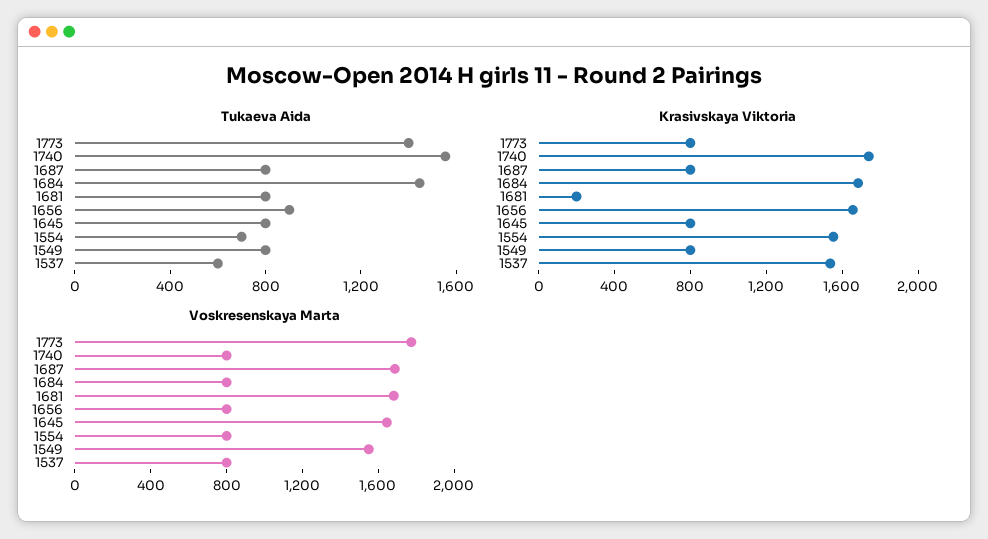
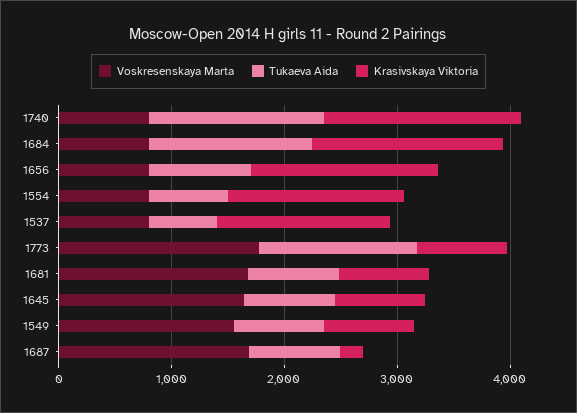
  {
    "Tukaeva Aida": {
      "1773": 1400,
      "1740": 1600,
      "1687": 800,
      "1684": 1400,
      "1681": 800,
      "1656": 900,
      "1645": 800,
      "1554": 700,
      "1549": 800,
      "1537": 600
    },
    "Krasivskaya Viktoria": {
      "1773": 800,
      "1740": 1700,
-     "1687": 800,
+     "1687": 200,
      "1684": 1700,
-     "1681": 200,
+     "1681": 800,
      "1656": 1700,
      "1645": 800,
      "1554": 1600,
      "1549": 800,
      "1537": 1500
    },
    "Voskresenskaya Marta": {
      "1773": 1800,
      "1740": 800,
      "1687": 1700,
      "1684": 800,
      "1681": 1700,
      "1656": 800,
      "1645": 1600,
      "1554": 800,
      "1549": 1500,
      "1537": 800
    }
  }

